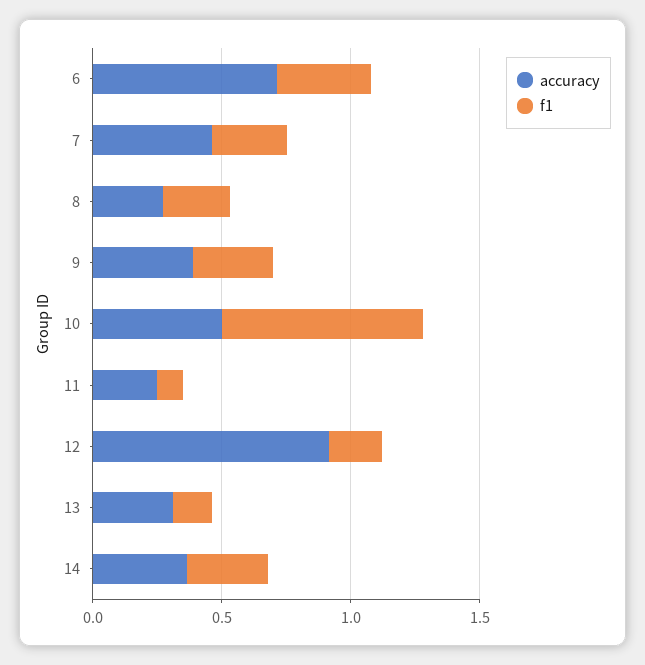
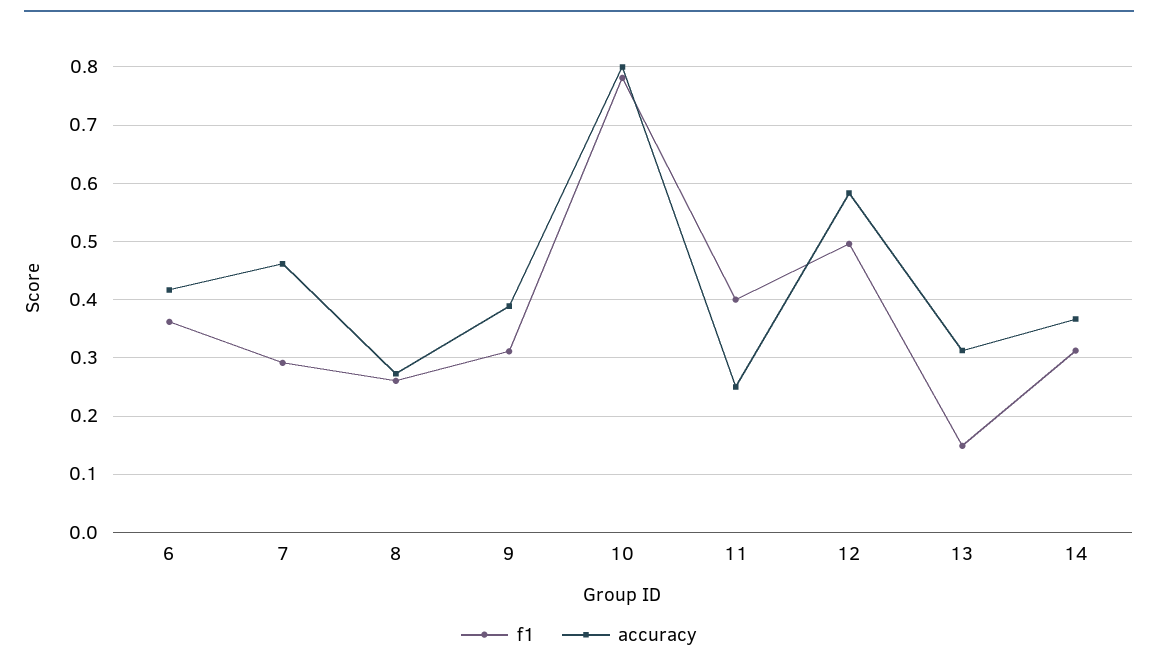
  {
    "accuracy": {
-     "6": 0.7,
+     "6": 0.42,
      "7": 0.46,
      "8": 0.28,
      "9": 0.38,
-     "10": 0.5,
+     "10": 0.8,
      "11": 0.26,
-     "12": 0.9,
+     "12": 0.58,
      "13": 0.32,
      "14": 0.36
    },
    "f1": {
      "6": 0.36,
      "7": 0.3,
      "8": 0.26,
      "9": 0.32,
      "10": 0.78,
-     "11": 0.1,
+     "11": 0.4,
-     "12": 0.2,
+     "12": 0.5,
      "13": 0.14,
      "14": 0.32
    }
  }

